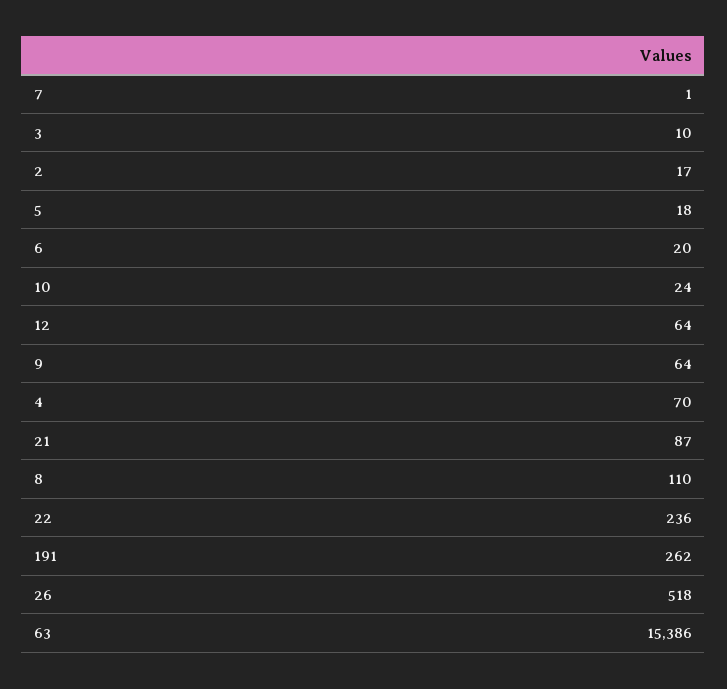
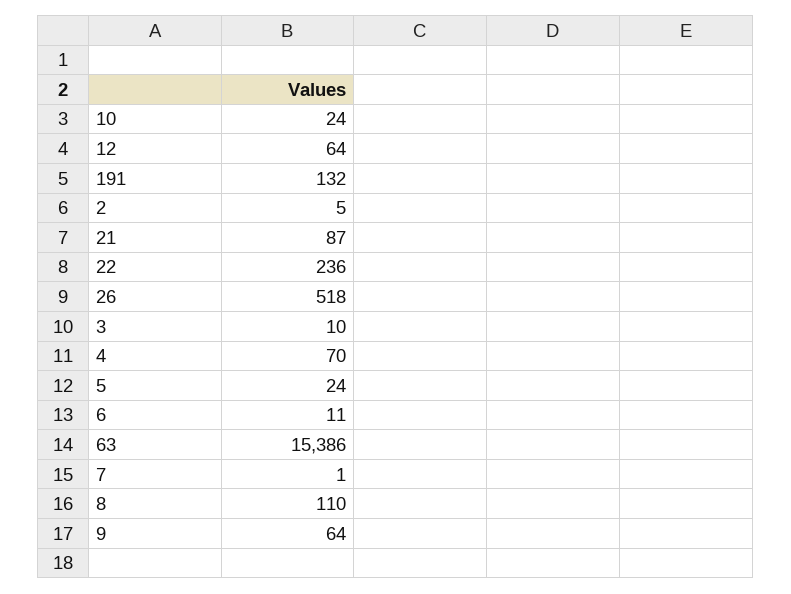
  {
    "7": 1,
    "3": 10,
-   "2": 17,
+   "2": 5,
-   "5": 18,
+   "5": 24,
-   "6": 20,
+   "6": 11,
    "10": 24,
    "12": 64,
    "9": 64,
    "4": 70,
    "21": 87,
    "8": 110,
    "22": 236,
-   "191": 262,
+   "191": 132,
    "26": 518,
    "63": 15386
  }

